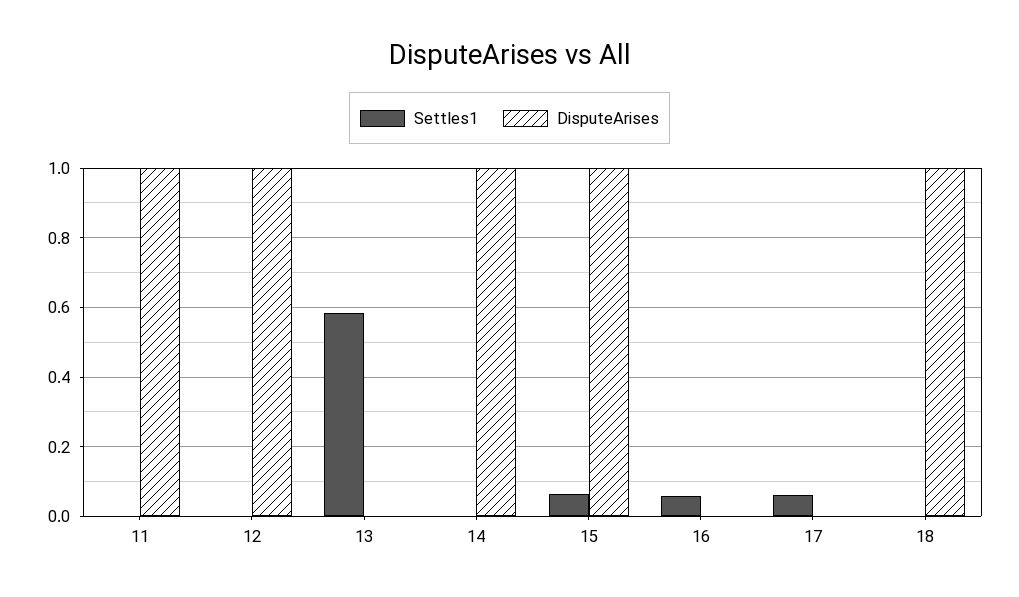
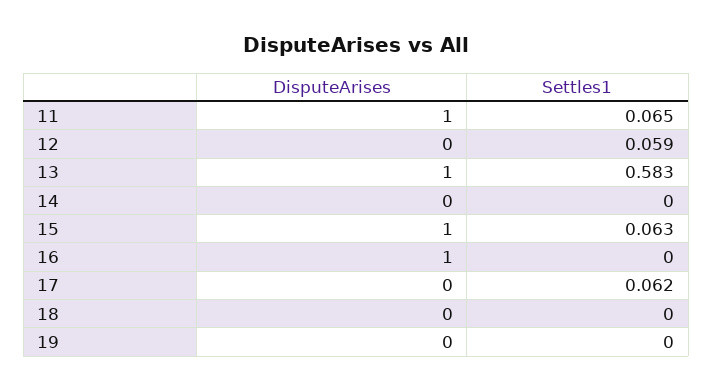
  {
    "Settles1": {
-     "11": 0,
+     "11": 0.065,
-     "12": 0,
+     "12": 0.059,
      "13": 0.583,
      "14": 0,
      "15": 0.063,
-     "16": 0.06,
+     "16": 0,
      "17": 0.062,
-     "18": 0
+     "18": 0,
+     "19": 0
    },
    "DisputeArises": {
      "11": 1,
-     "12": 1,
+     "12": 0,
-     "13": 0,
+     "13": 1,
-     "14": 1,
+     "14": 0,
      "15": 1,
-     "16": 0,
+     "16": 1,
      "17": 0,
-     "18": 1
+     "18": 0,
+     "19": 0
    }
  }

